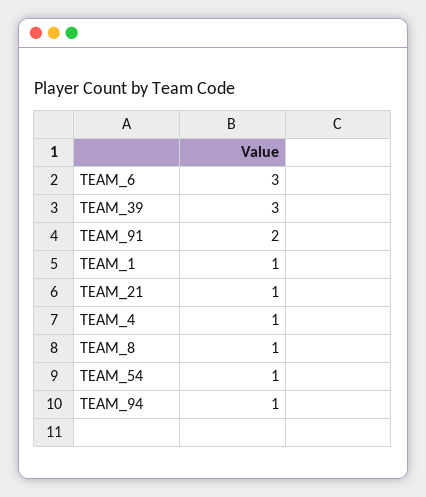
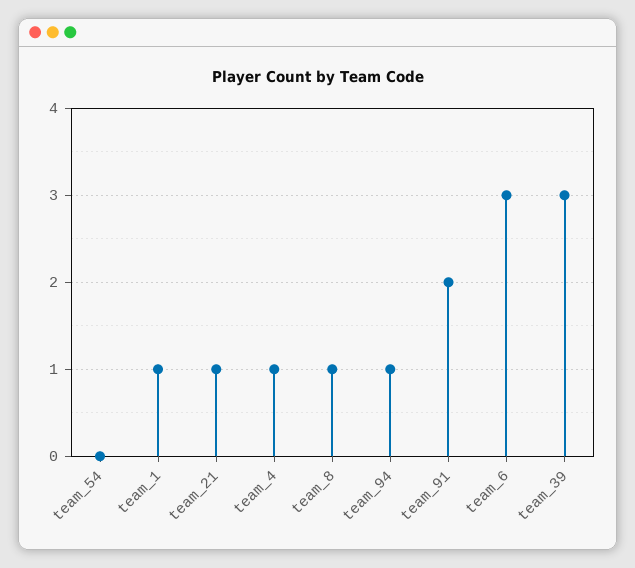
  {
    "TEAM_6": 3,
    "TEAM_39": 3,
    "TEAM_91": 2,
    "TEAM_1": 1,
    "TEAM_21": 1,
    "TEAM_4": 1,
    "TEAM_8": 1,
-   "TEAM_54": 1,
+   "TEAM_54": 0,
    "TEAM_94": 1
  }

